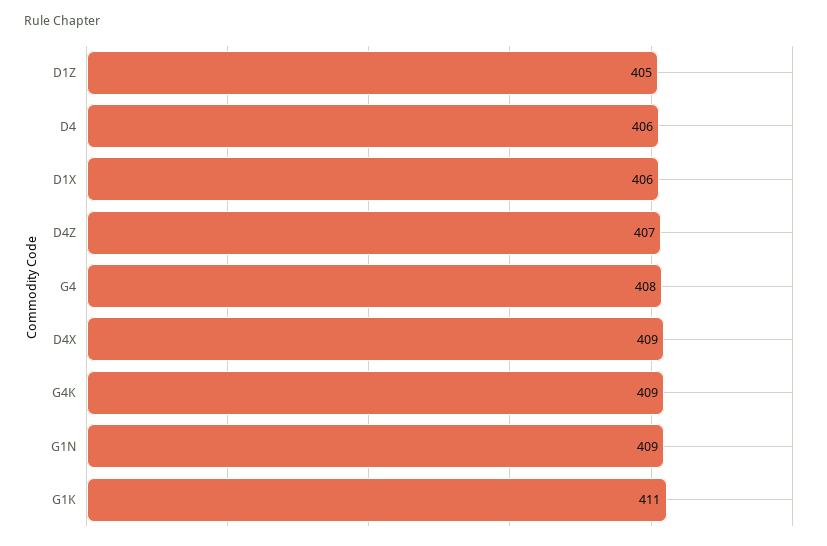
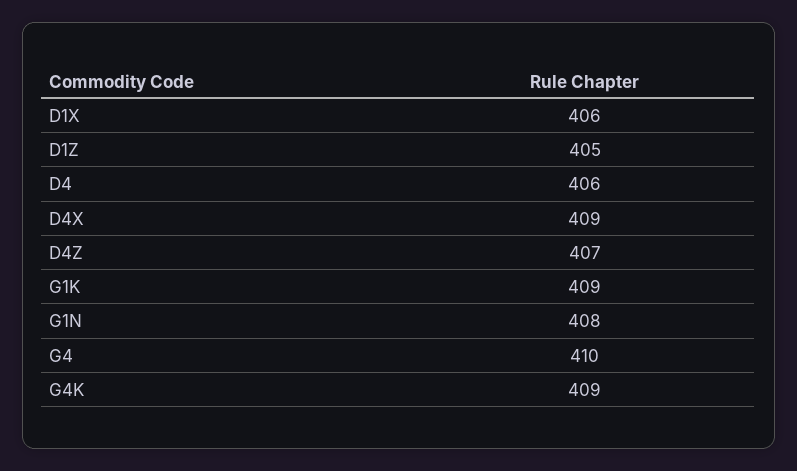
  {
    "D1Z": 405,
    "D4": 406,
    "D1X": 406,
    "D4Z": 407,
-   "G4": 408,
+   "G4": 410,
    "D4X": 409,
    "G4K": 409,
-   "G1N": 409,
+   "G1N": 408,
-   "G1K": 411
+   "G1K": 409
  }

